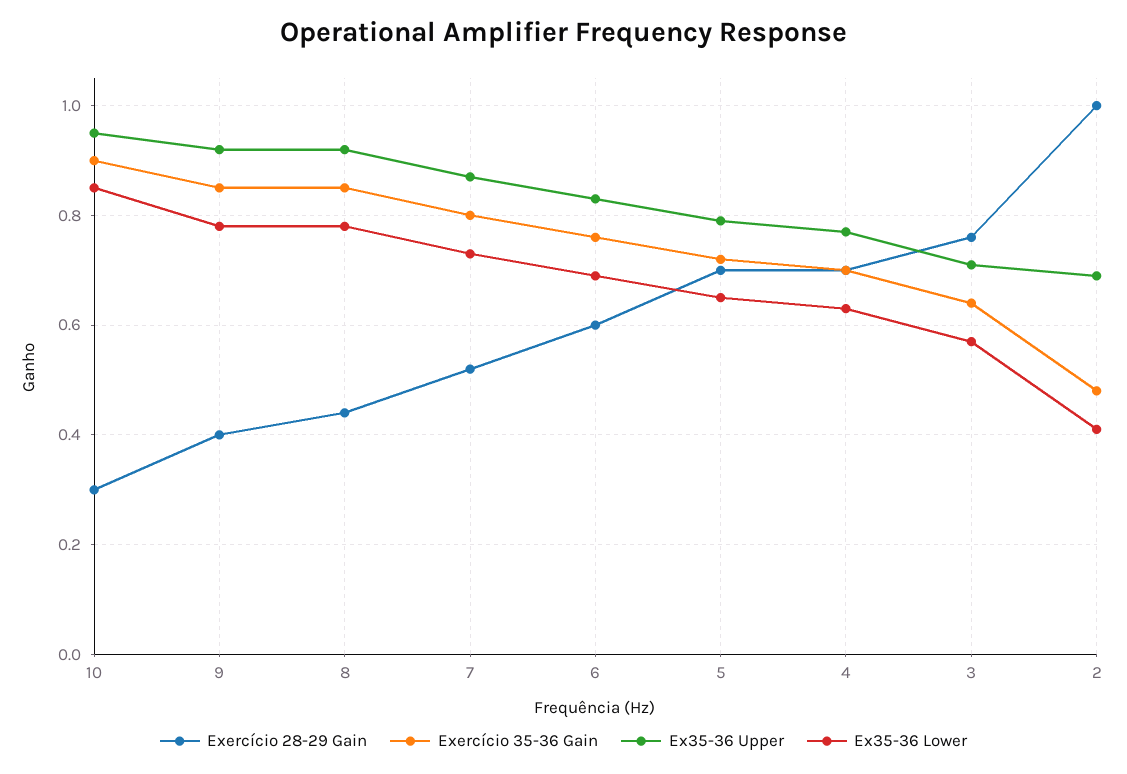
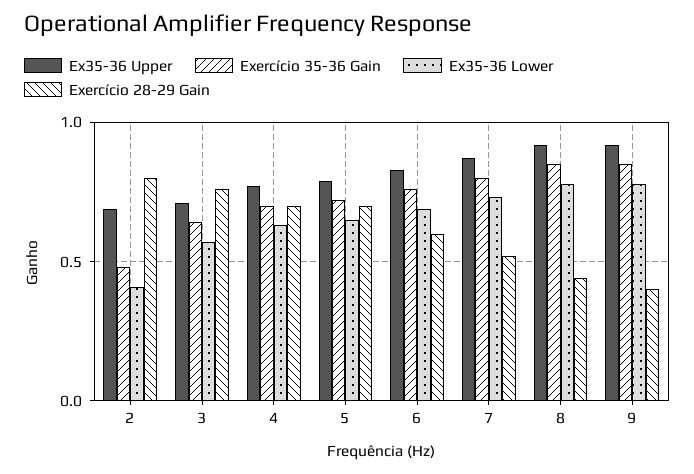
  {
    "Exercício 28-29 Gain": {
-     "10": 0.3,
      "9": 0.4,
      "8": 0.45,
      "7": 0.5,
      "6": 0.6,
      "5": 0.7,
      "4": 0.7,
      "3": 0.75,
-     "2": 1
+     "2": 0.8
    },
    "Exercício 35-36 Gain": {
-     "10": 0.9,
      "9": 0.85,
      "8": 0.85,
      "7": 0.8,
      "6": 0.75,
      "5": 0.7,
      "4": 0.7,
      "3": 0.65,
      "2": 0.5
    },
    "Ex35-36 Upper": {
-     "10": 0.95,
      "9": 0.9,
      "8": 0.9,
      "7": 0.85,
      "6": 0.85,
      "5": 0.8,
      "4": 0.75,
      "3": 0.7,
      "2": 0.7
    },
    "Ex35-36 Lower": {
-     "10": 0.85,
      "9": 0.8,
      "8": 0.8,
      "7": 0.75,
      "6": 0.7,
      "5": 0.65,
      "4": 0.65,
      "3": 0.55,
      "2": 0.4
    }
  }

